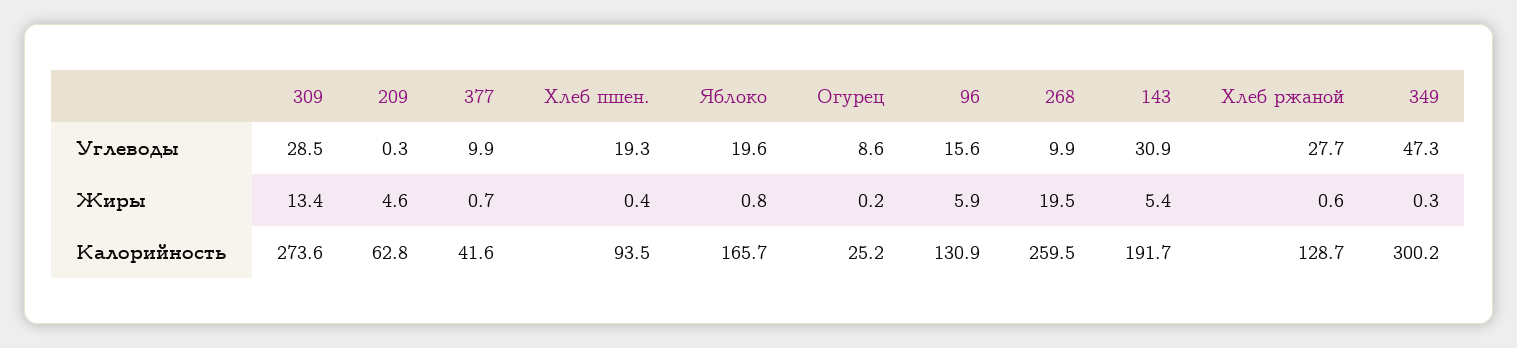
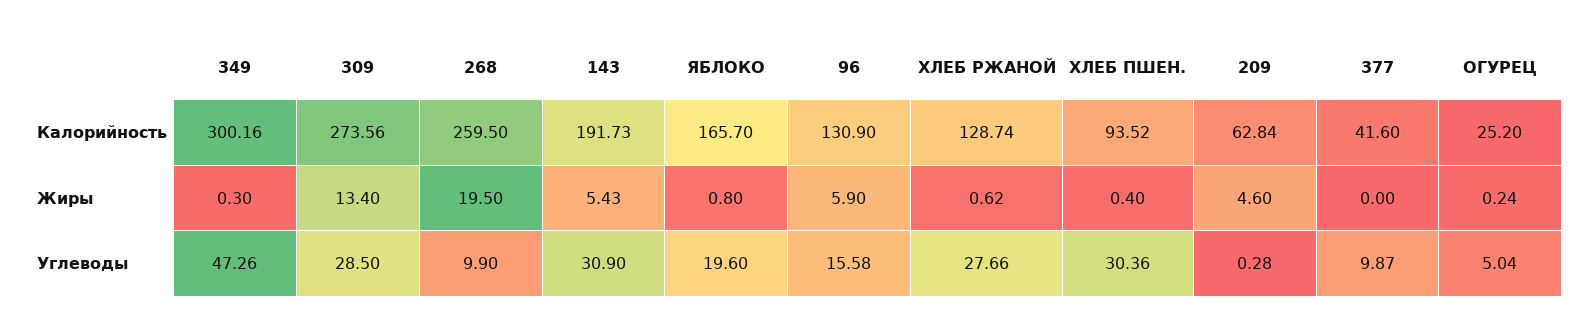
  {
    "309": {
      "Углеводы": 28.5,
      "Жиры": 13.4,
      "Калорийность": 273.56
    },
    "209": {
      "Углеводы": 0.28,
      "Жиры": 4.6,
      "Калорийность": 62.84
    },
    "377": {
      "Углеводы": 9.87,
-     "Жиры": 0.7,
+     "Жиры": 0,
      "Калорийность": 41.6
    },
    "Хлеб пшен.": {
-     "Углеводы": 19.3,
+     "Углеводы": 30.36,
      "Жиры": 0.4,
      "Калорийность": 93.52
    },
    "Яблоко": {
      "Углеводы": 19.6,
      "Жиры": 0.8,
      "Калорийность": 165.7
    },
    "Огурец": {
-     "Углеводы": 8.6,
+     "Углеводы": 5.04,
      "Жиры": 0.24,
      "Калорийность": 25.2
    },
    "96": {
      "Углеводы": 15.58,
      "Жиры": 5.9,
      "Калорийность": 130.9
    },
    "268": {
      "Углеводы": 9.9,
      "Жиры": 19.5,
      "Калорийность": 259.5
    },
    "143": {
      "Углеводы": 30.9,
      "Жиры": 5.43,
      "Калорийность": 191.73
    },
    "Хлеб ржаной": {
      "Углеводы": 27.66,
      "Жиры": 0.62,
      "Калорийность": 128.74
    },
    "349": {
      "Углеводы": 47.26,
      "Жиры": 0.3,
      "Калорийность": 300.16
    }
  }

